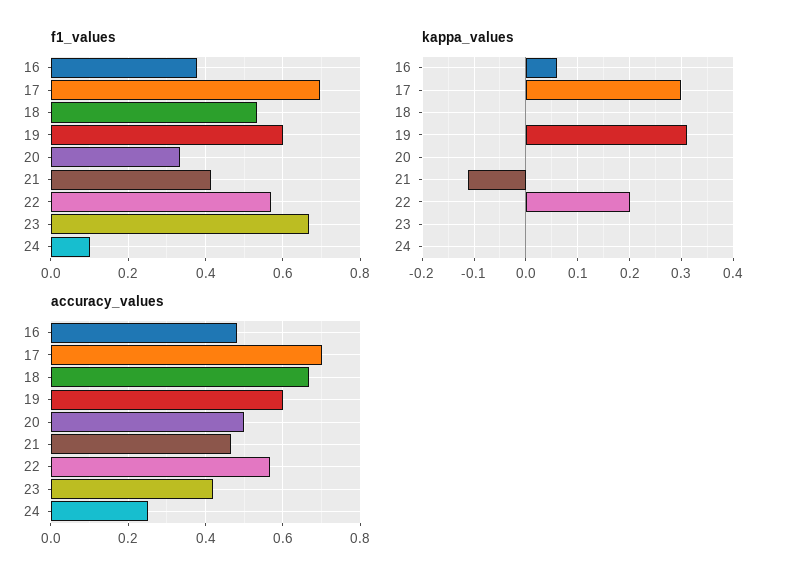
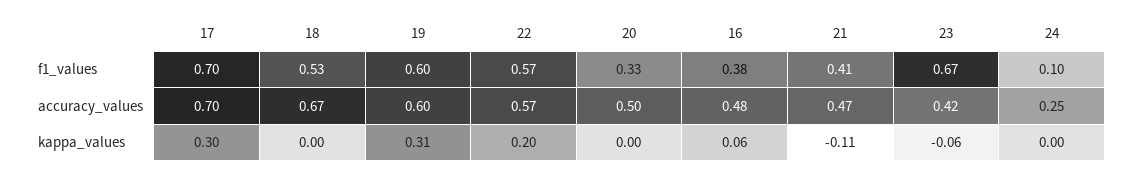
  {
    "f1_values": {
      "16": 0.38,
      "17": 0.7,
      "18": 0.53,
      "19": 0.6,
      "20": 0.33,
      "21": 0.41,
      "22": 0.57,
      "23": 0.67,
      "24": 0.1
    },
    "kappa_values": {
      "16": 0.06,
      "17": 0.3,
      "18": 0,
      "19": 0.31,
      "20": 0,
      "21": -0.11,
      "22": 0.2,
-     "23": 0,
+     "23": -0.06,
      "24": 0
    },
    "accuracy_values": {
      "16": 0.48,
      "17": 0.7,
      "18": 0.67,
      "19": 0.6,
      "20": 0.5,
      "21": 0.47,
      "22": 0.57,
      "23": 0.42,
      "24": 0.25
    }
  }

